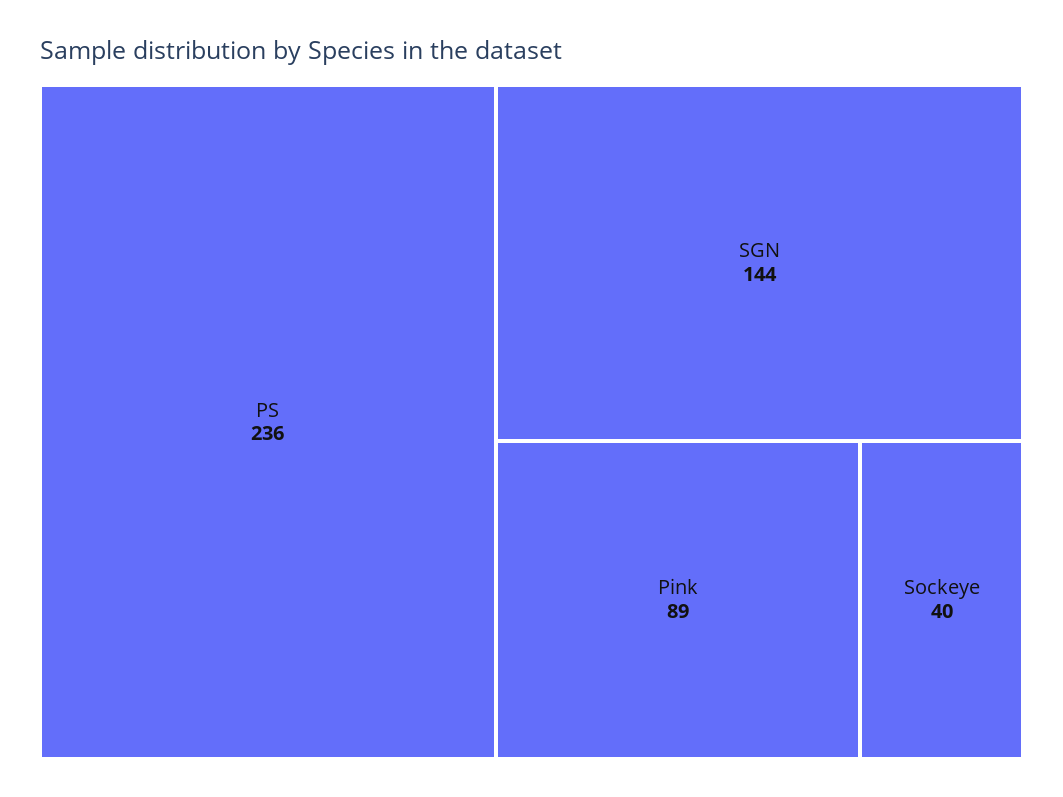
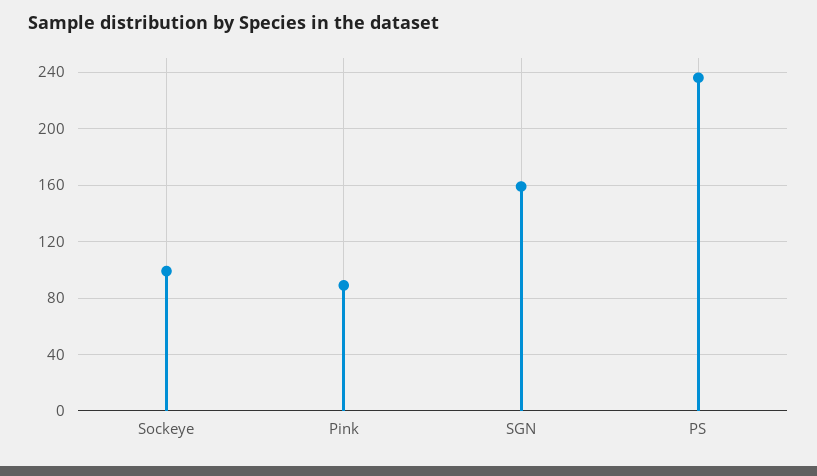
  {
    "PS": 236,
-   "SGN": 144,
+   "SGN": 160,
    "Pink": 89,
-   "Sockeye": 40
+   "Sockeye": 100
  }

